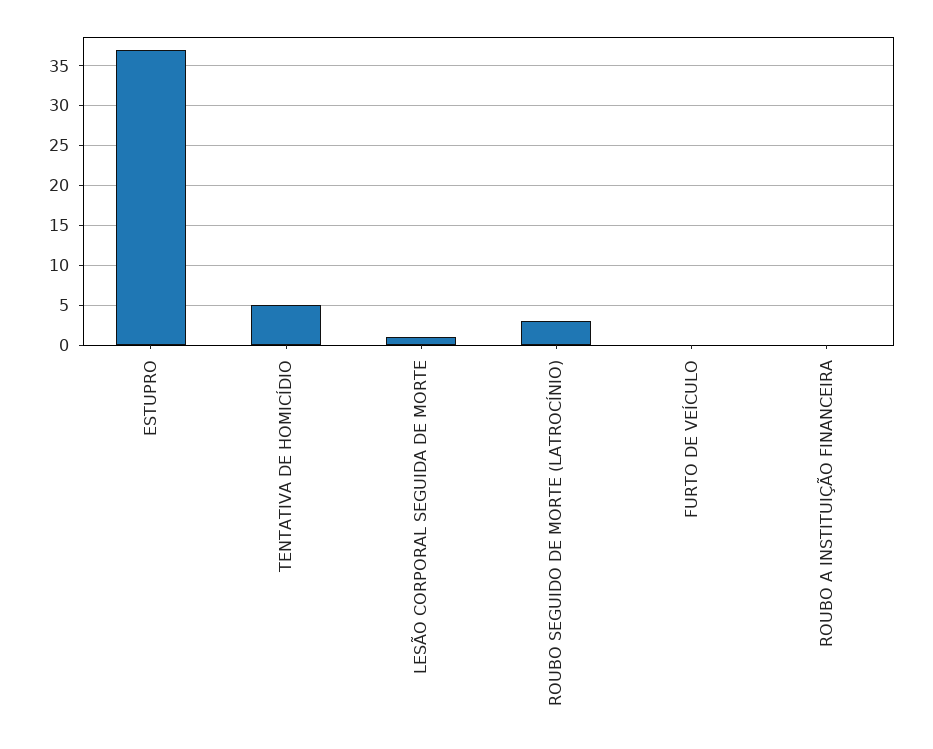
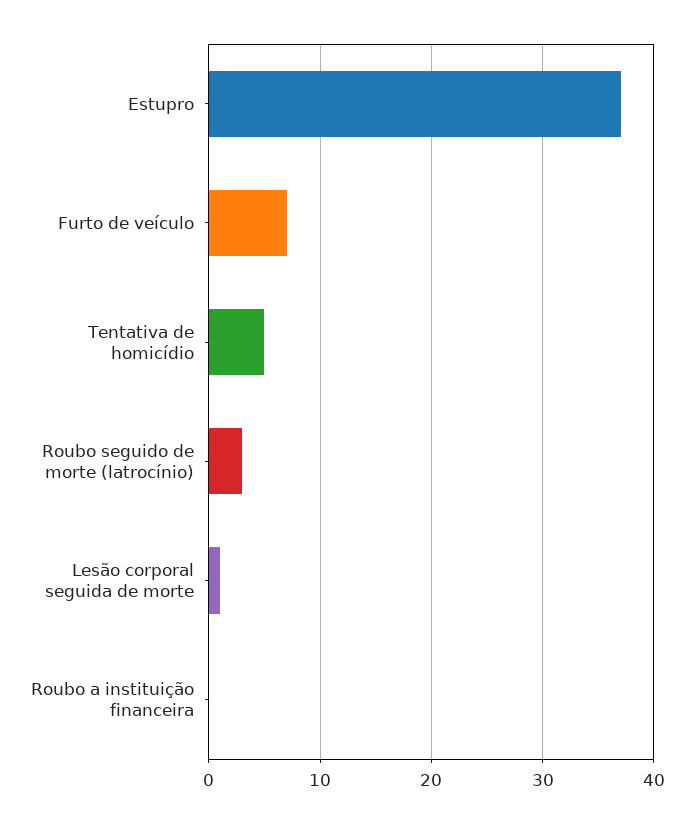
  {
    "ESTUPRO": 37,
    "TENTATIVA DE HOMICÍDIO": 5,
    "LESÃO CORPORAL SEGUIDA DE MORTE": 1,
    "ROUBO SEGUIDO DE MORTE (LATROCÍNIO)": 3,
-   "FURTO DE VEÍCULO": 0,
+   "FURTO DE VEÍCULO": 7,
    "ROUBO A INSTITUIÇÃO FINANCEIRA": 0
  }

